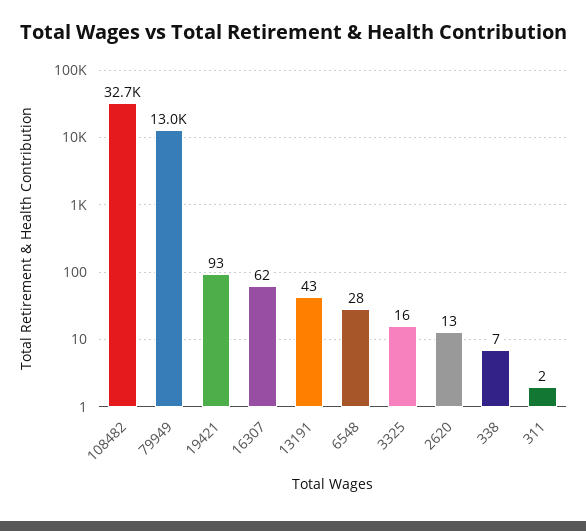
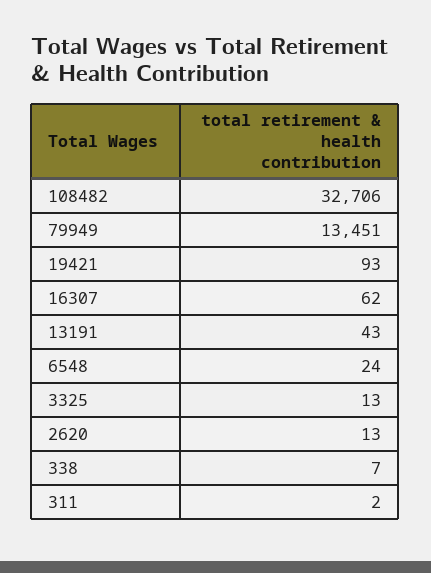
  {
    "108482": 32706,
-   "79949": 13000,
+   "79949": 13451,
    "19421": 93,
    "16307": 62,
    "13191": 43,
-   "6548": 28,
+   "6548": 24,
-   "3325": 16,
+   "3325": 13,
    "2620": 13,
    "338": 7,
    "311": 2
  }

